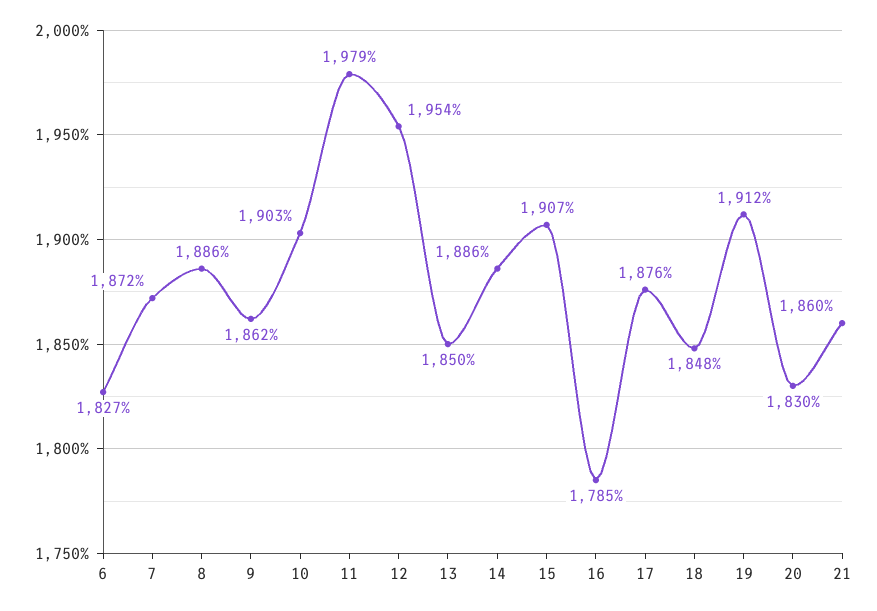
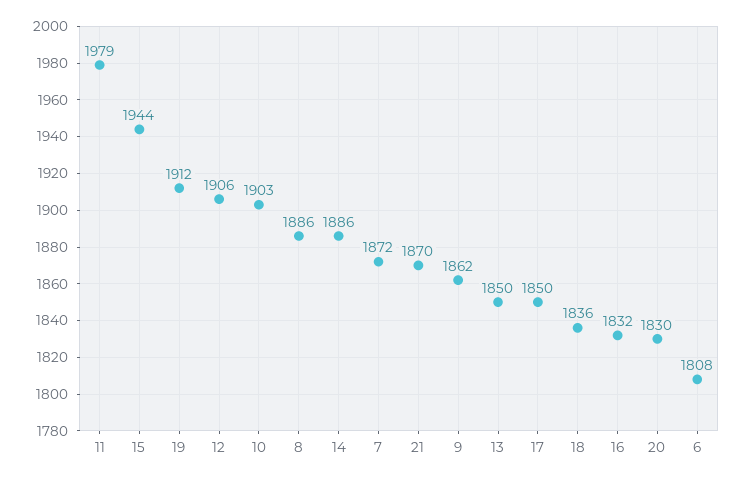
  {
-   "6": 1827,
+   "6": 1808,
    "7": 1872,
    "8": 1886,
    "9": 1862,
    "10": 1903,
    "11": 1979,
-   "12": 1954,
+   "12": 1906,
    "13": 1850,
    "14": 1886,
-   "15": 1907,
+   "15": 1944,
-   "16": 1785,
+   "16": 1832,
-   "17": 1876,
+   "17": 1850,
-   "18": 1848,
+   "18": 1836,
    "19": 1912,
    "20": 1830,
-   "21": 1860
+   "21": 1870
  }

